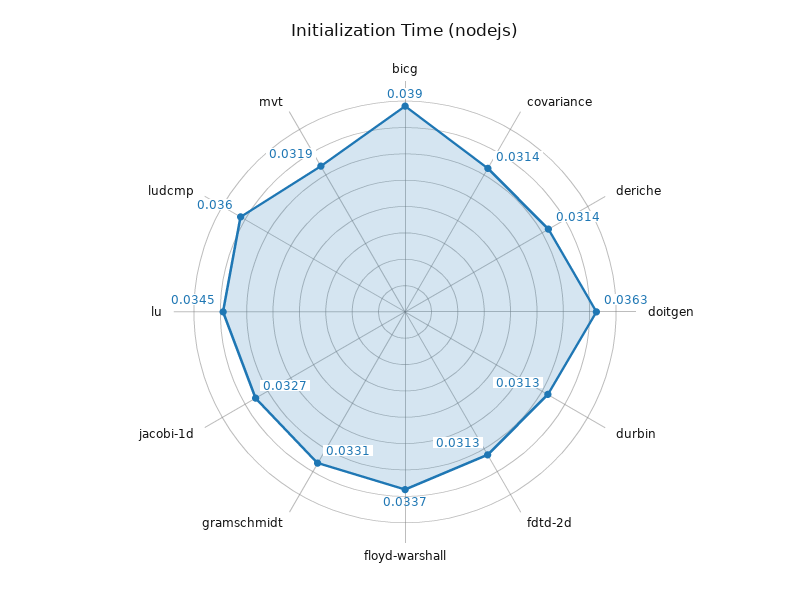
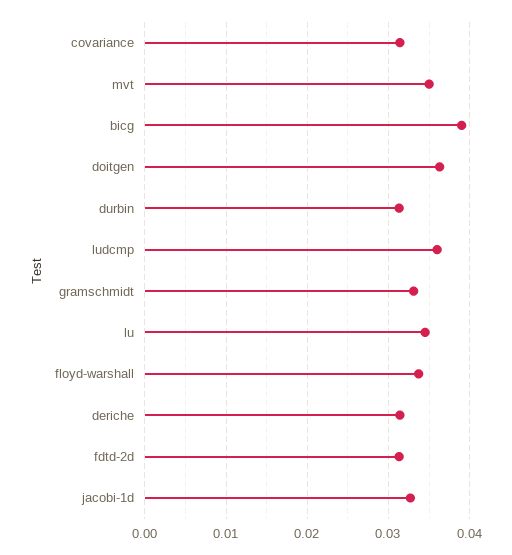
  {
    "bicg": 0.039,
    "covariance": 0.0314,
    "deriche": 0.0314,
    "doitgen": 0.0363,
    "durbin": 0.0313,
    "fdtd-2d": 0.0313,
    "floyd-warshall": 0.0337,
    "gramschmidt": 0.0331,
    "jacobi-1d": 0.0327,
    "lu": 0.0345,
    "ludcmp": 0.036,
-   "mvt": 0.0319
+   "mvt": 0.035
  }

